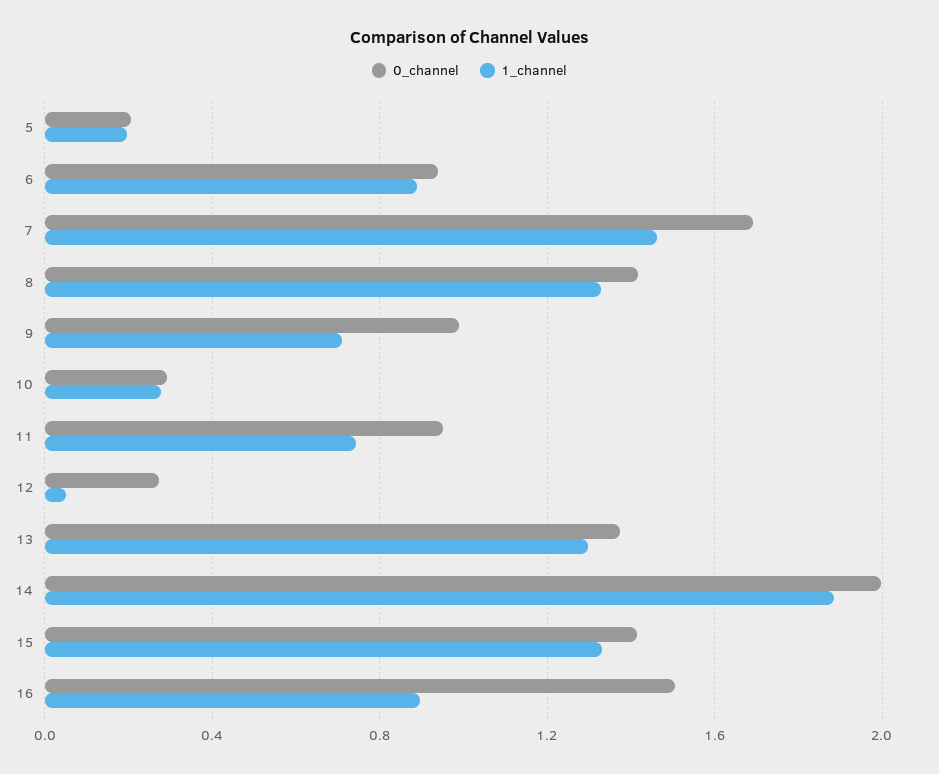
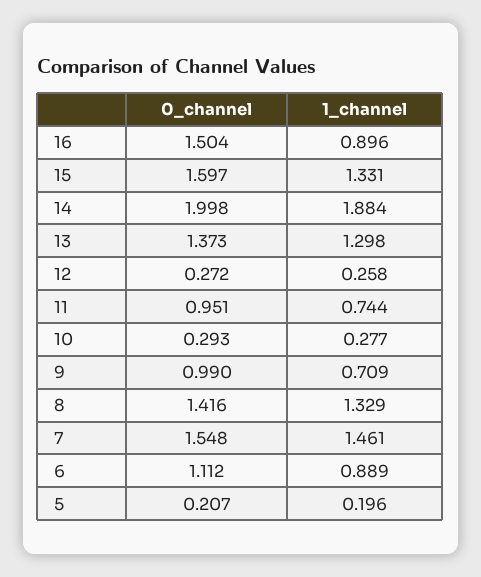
  {
    "0_channel": {
      "5": 0.207,
-     "6": 0.95,
+     "6": 1.112,
-     "7": 1.7,
+     "7": 1.548,
      "8": 1.416,
      "9": 0.99,
      "10": 0.293,
      "11": 0.951,
      "12": 0.272,
      "13": 1.373,
      "14": 1.998,
-     "15": 1.4,
+     "15": 1.597,
      "16": 1.504
    },
    "1_channel": {
      "5": 0.196,
      "6": 0.889,
      "7": 1.461,
      "8": 1.329,
      "9": 0.709,
      "10": 0.277,
      "11": 0.744,
-     "12": 0.05,
+     "12": 0.258,
      "13": 1.298,
      "14": 1.884,
      "15": 1.331,
      "16": 0.896
    }
  }

